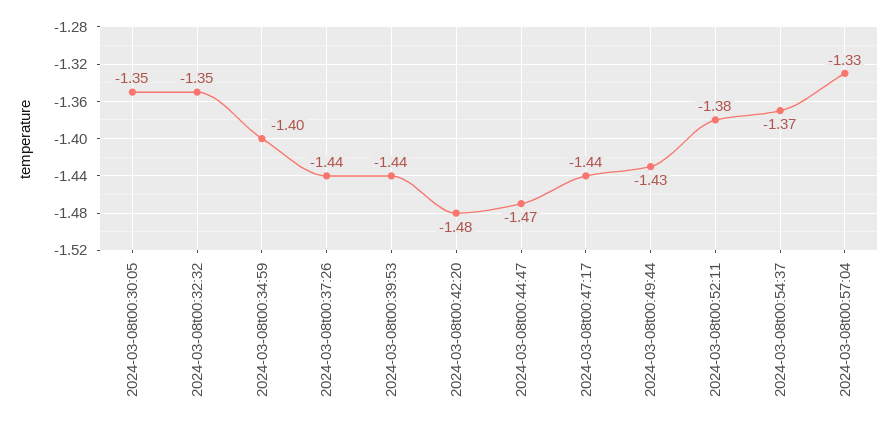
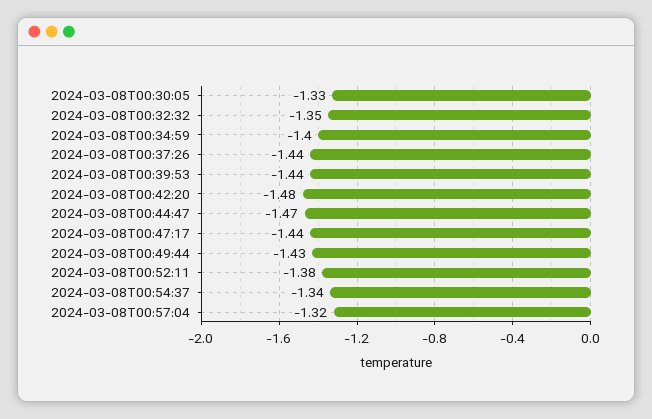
  {
-   "2024-03-08t00:30:05": -1.35,
+   "2024-03-08t00:30:05": -1.33,
    "2024-03-08t00:32:32": -1.35,
    "2024-03-08t00:34:59": -1.4,
    "2024-03-08t00:37:26": -1.44,
    "2024-03-08t00:39:53": -1.44,
    "2024-03-08t00:42:20": -1.48,
    "2024-03-08t00:44:47": -1.47,
    "2024-03-08t00:47:17": -1.44,
    "2024-03-08t00:49:44": -1.43,
    "2024-03-08t00:52:11": -1.38,
-   "2024-03-08t00:54:37": -1.37,
+   "2024-03-08t00:54:37": -1.34,
-   "2024-03-08t00:57:04": -1.33
+   "2024-03-08t00:57:04": -1.32
  }

